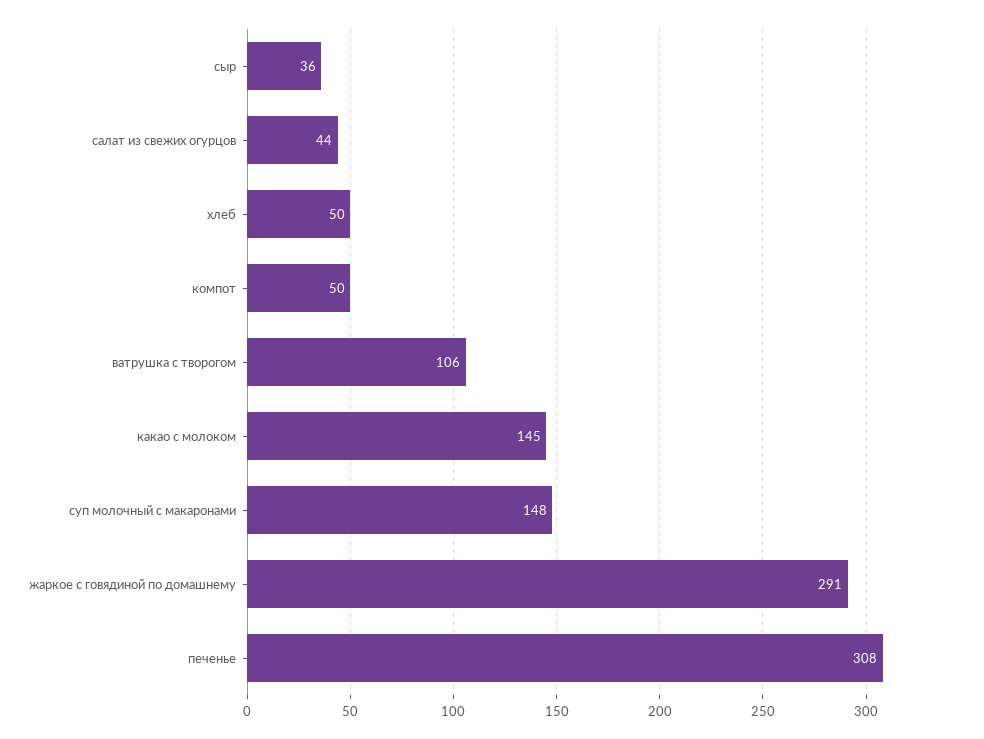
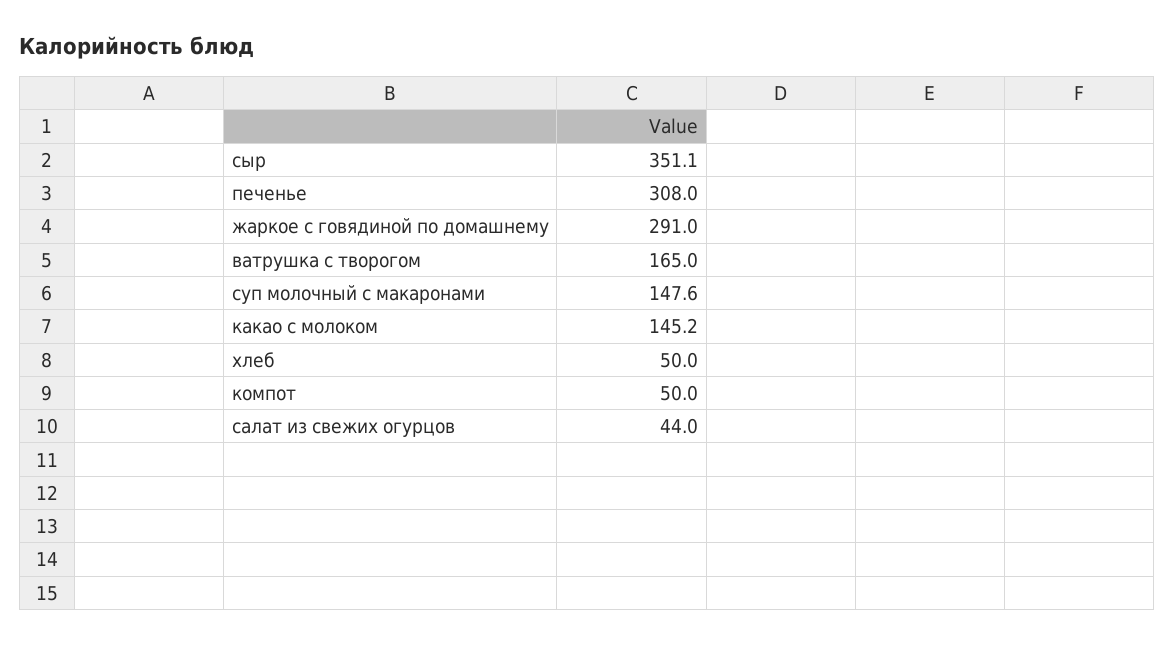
  {
-   "сыр": 36,
+   "сыр": 351.1,
    "салат из свежих огурцов": 44,
    "хлеб": 50,
    "компот": 50,
-   "ватрушка с творогом": 106,
+   "ватрушка с творогом": 165,
    "какао с молоком": 145.2,
    "суп молочный с макаронами": 147.6,
    "жаркое с говядиной по домашнему": 291,
    "печенье": 308
  }

